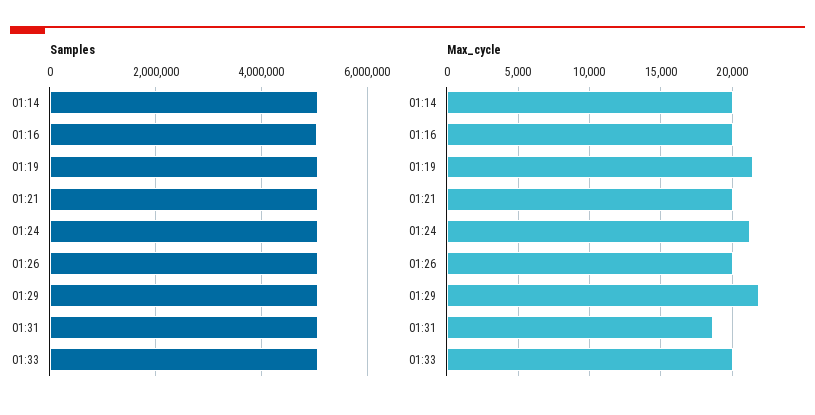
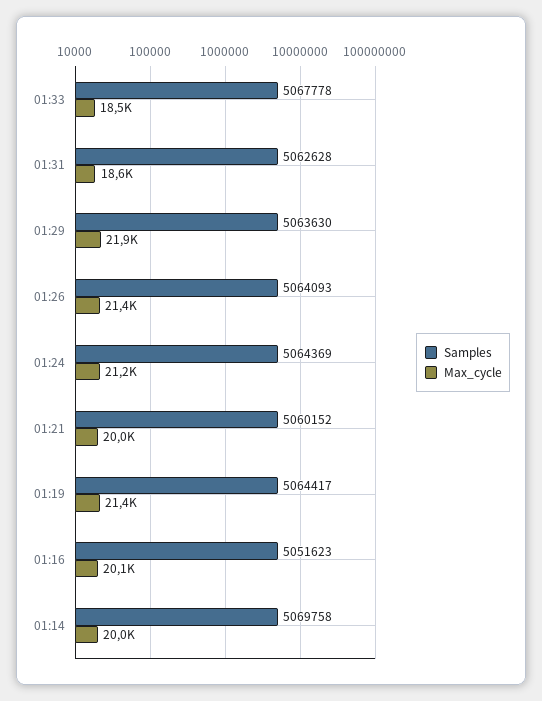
  {
    "Samples": {
      "01:14": 5069758,
      "01:16": 5051623,
      "01:19": 5064417,
      "01:21": 5060152,
      "01:24": 5064369,
      "01:26": 5064093,
      "01:29": 5063630,
      "01:31": 5062628,
      "01:33": 5067778
    },
    "Max_cycle": {
      "01:14": 20000,
      "01:16": 20100,
      "01:19": 21400,
      "01:21": 20000,
      "01:24": 21200,
-     "01:26": 20000,
+     "01:26": 21400,
      "01:29": 21900,
      "01:31": 18600,
-     "01:33": 20000
+     "01:33": 18500
    }
  }

